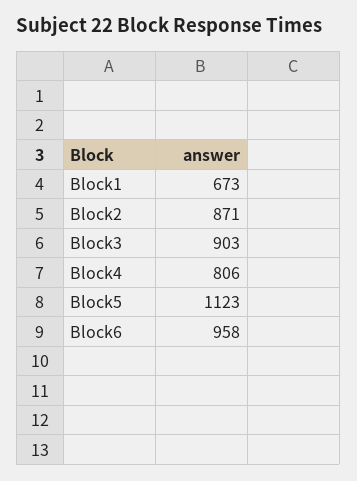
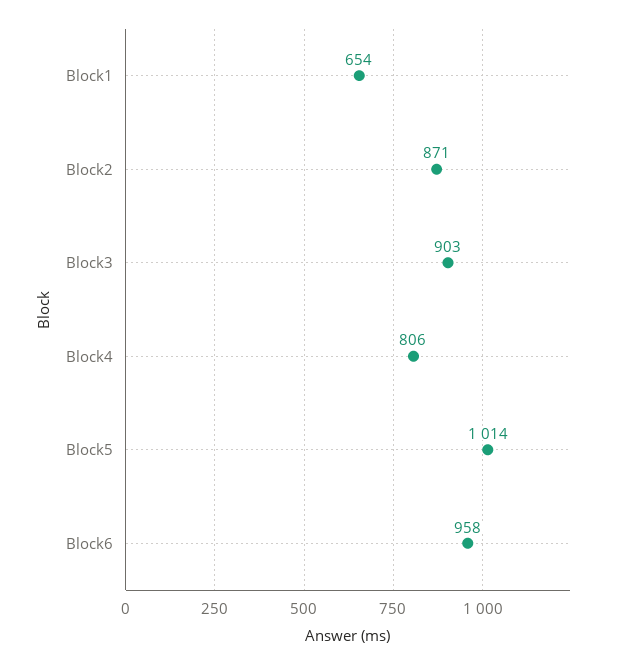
  {
-   "Block1": 673,
+   "Block1": 654,
    "Block2": 871,
    "Block3": 903,
    "Block4": 806,
-   "Block5": 1123,
+   "Block5": 1014,
    "Block6": 958
  }

